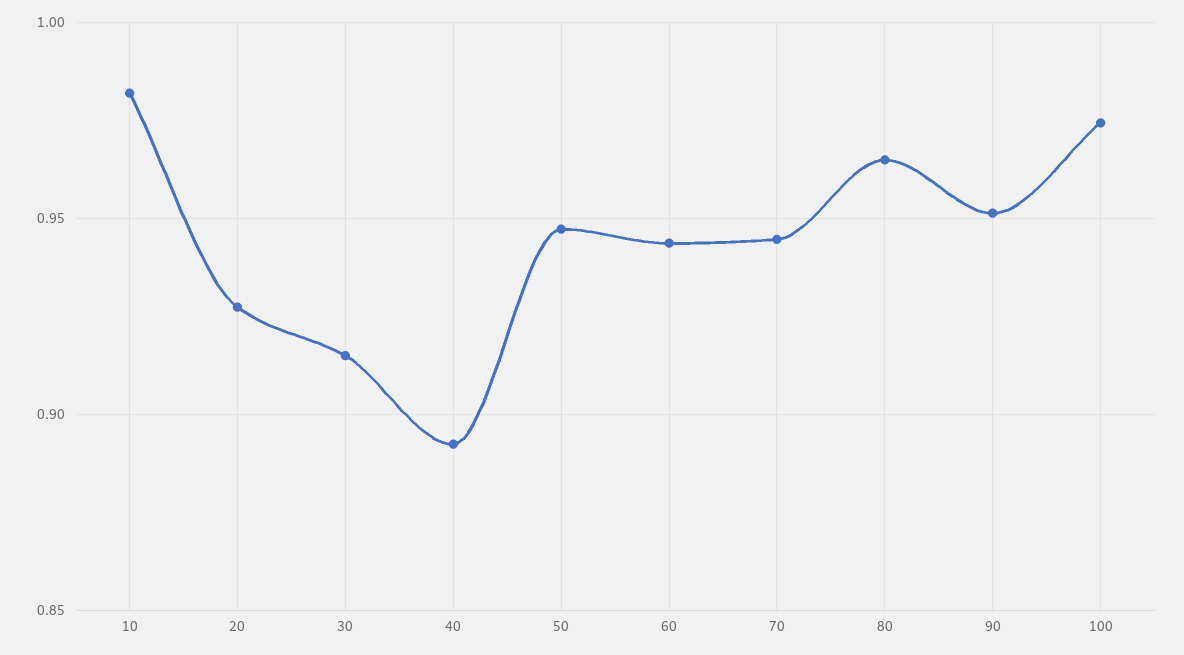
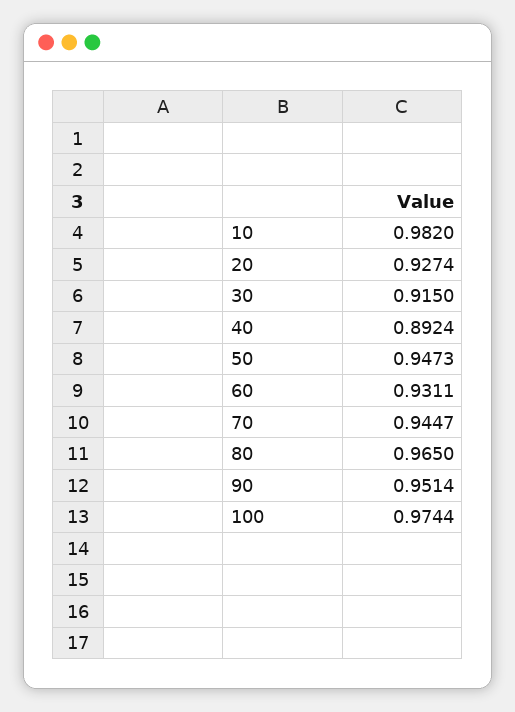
  {
    "10": 0.982,
    "20": 0.9274,
    "30": 0.915,
    "40": 0.8924,
    "50": 0.9473,
-   "60": 0.945,
+   "60": 0.9311,
    "70": 0.9447,
    "80": 0.965,
    "90": 0.9514,
    "100": 0.9744
  }

